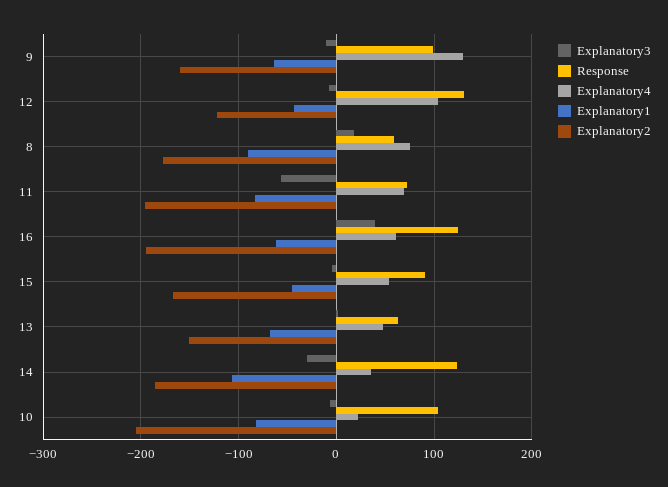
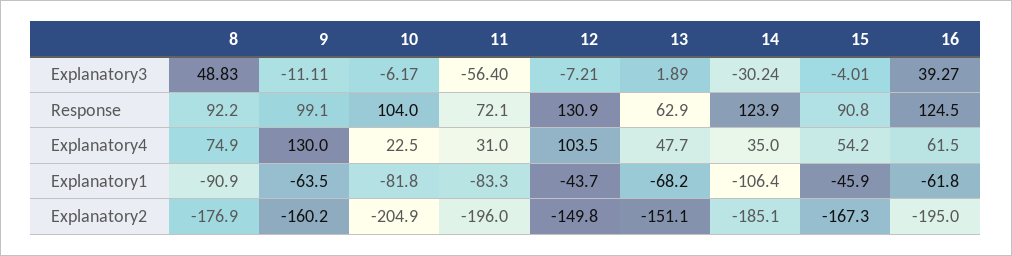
  {
    "Explanatory3": {
      "9": -11.11,
      "12": -7.21,
-     "8": 20,
+     "8": 48.83,
      "11": -56.4,
      "16": 39.27,
      "15": -4.01,
      "13": 1.89,
      "14": -30.24,
      "10": -6.17
    },
    "Response": {
      "9": 99.1,
      "12": 130.9,
-     "8": 60,
+     "8": 92.2,
      "11": 72.1,
      "16": 124.5,
      "15": 90.8,
      "13": 62.9,
      "14": 123.9,
      "10": 104
    },
    "Explanatory4": {
      "9": 130,
      "12": 103.5,
      "8": 74.9,
-     "11": 70,
+     "11": 31,
      "16": 61.5,
      "15": 54.2,
      "13": 47.7,
      "14": 35,
      "10": 22.5
    },
    "Explanatory1": {
      "9": -63.5,
      "12": -43.7,
      "8": -90.9,
      "11": -83.3,
      "16": -61.8,
      "15": -45.9,
      "13": -68.2,
      "14": -106.4,
      "10": -81.8
    },
    "Explanatory2": {
      "9": -160.2,
-     "12": -120,
+     "12": -149.8,
      "8": -176.9,
      "11": -196,
      "16": -195,
      "15": -167.3,
      "13": -151.1,
      "14": -185.1,
      "10": -204.9
    }
  }

